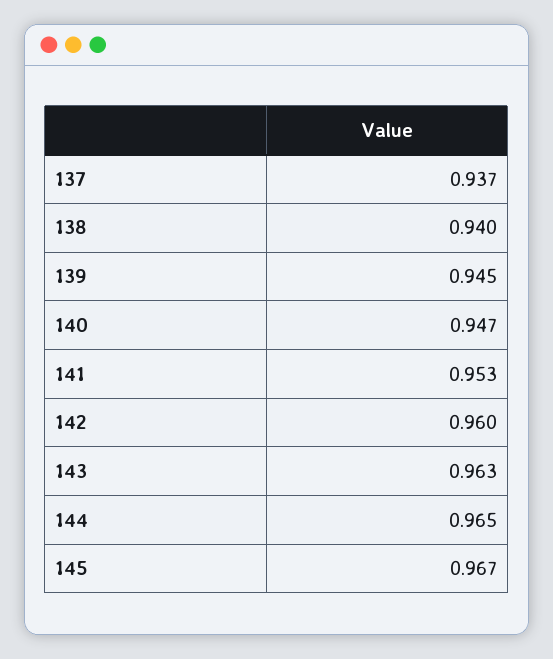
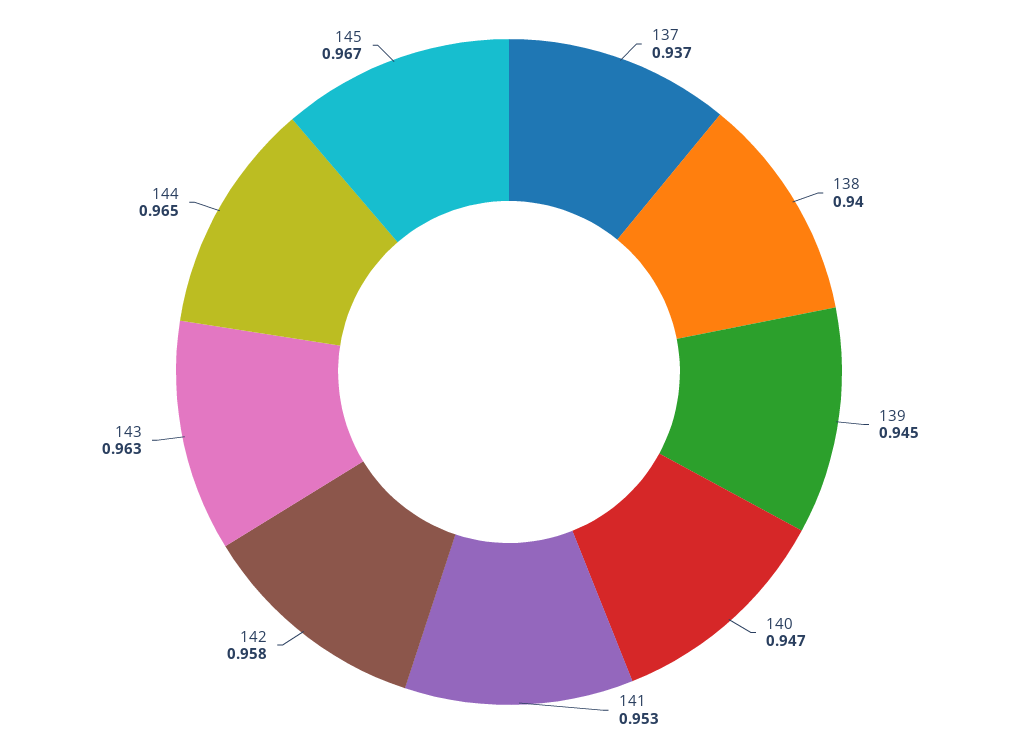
  {
    "137": 0.937,
    "138": 0.94,
    "139": 0.945,
    "140": 0.947,
    "141": 0.953,
-   "142": 0.96,
+   "142": 0.958,
    "143": 0.963,
    "144": 0.965,
    "145": 0.967
  }

